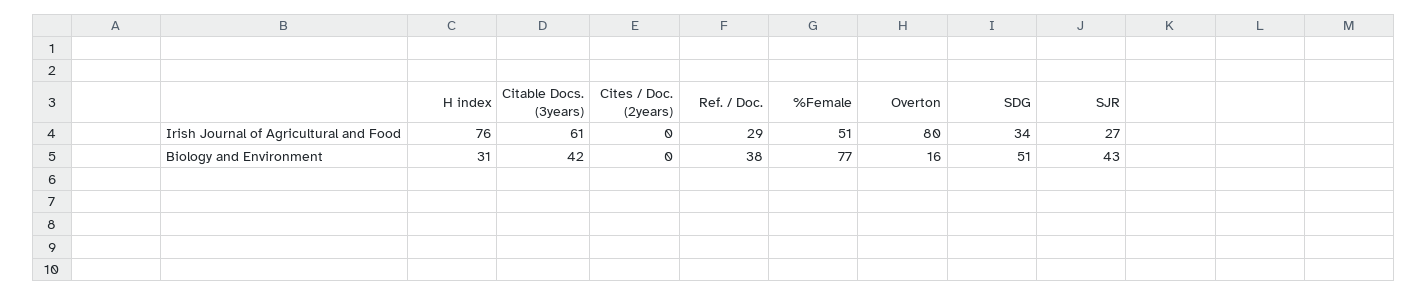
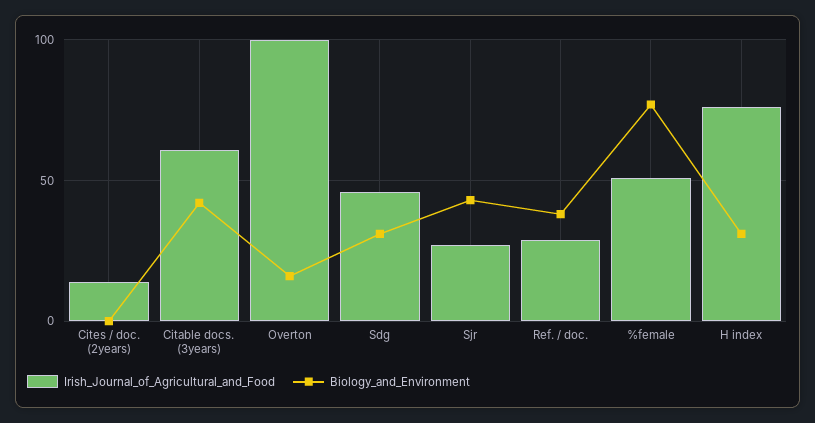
  {
    "Irish Journal of Agricultural and Food": {
      "H index": 76,
      "Citable Docs. (3years)": 61,
-     "Cites / Doc. (2years)": 0,
+     "Cites / Doc. (2years)": 15,
      "Ref. / Doc.": 29,
      "%Female": 51,
-     "Overton": 80,
+     "Overton": 100,
-     "SDG": 34,
+     "SDG": 45,
      "SJR": 27
    },
    "Biology and Environment": {
      "H index": 31,
      "Citable Docs. (3years)": 42,
      "Cites / Doc. (2years)": 0,
      "Ref. / Doc.": 38,
      "%Female": 77,
      "Overton": 16,
-     "SDG": 51,
+     "SDG": 30,
      "SJR": 43
    }
  }

